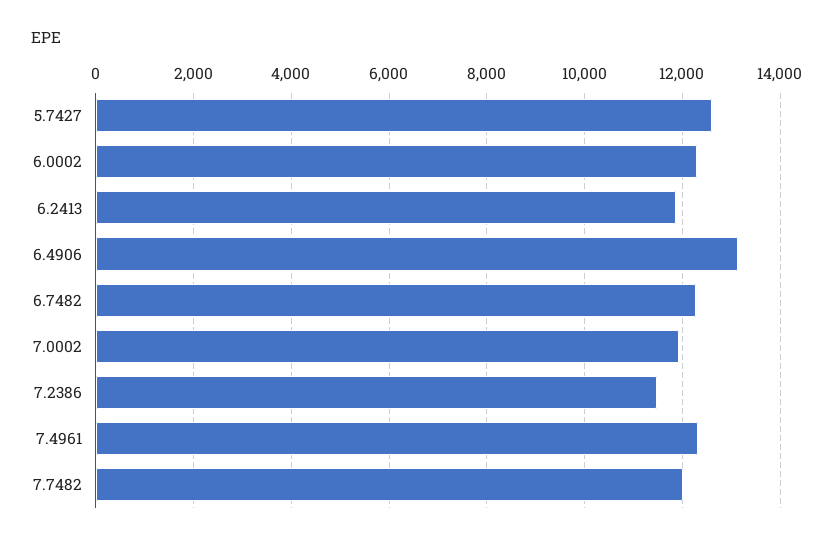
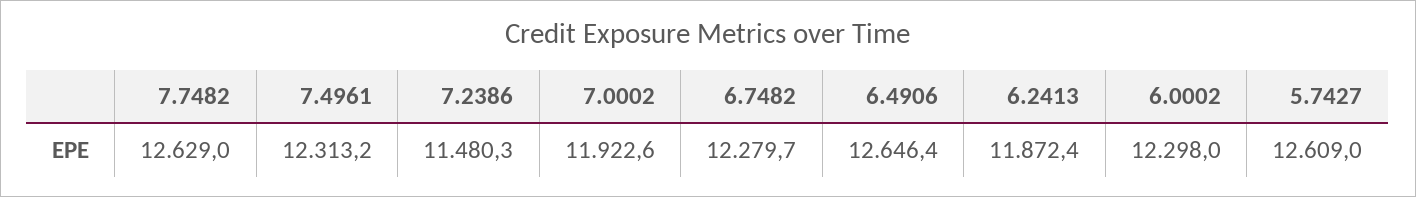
  {
    "5.7427": 12609,
    "6.0002": 12298,
    "6.2413": 11872.4,
-   "6.4906": 13200,
+   "6.4906": 12646.4,
    "6.7482": 12279.7,
    "7.0002": 11922.6,
    "7.2386": 11480.3,
    "7.4961": 12313.2,
-   "7.7482": 12000
+   "7.7482": 12629
  }

